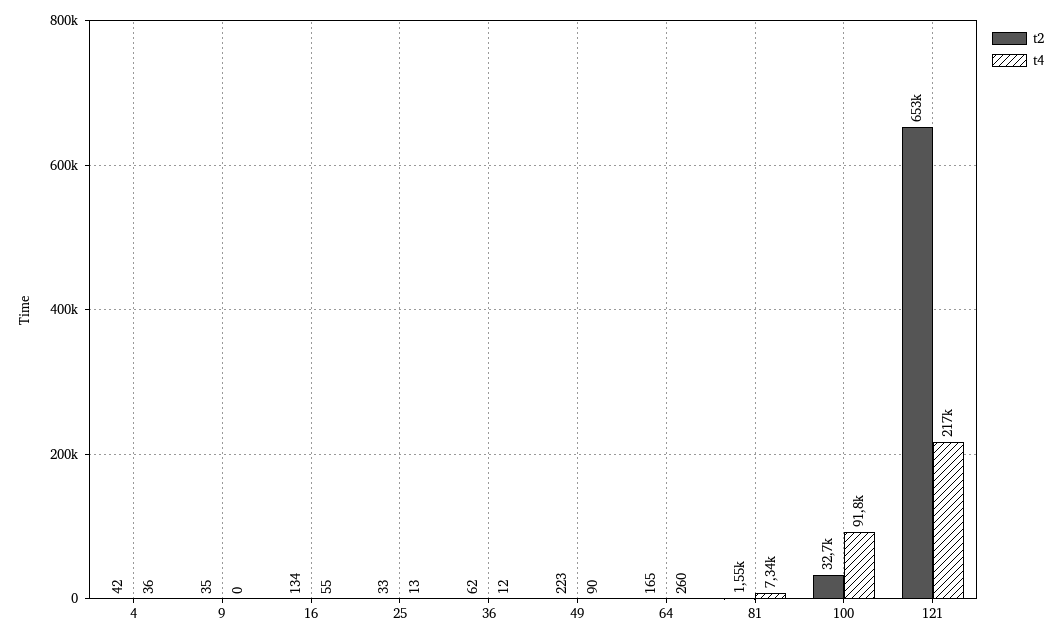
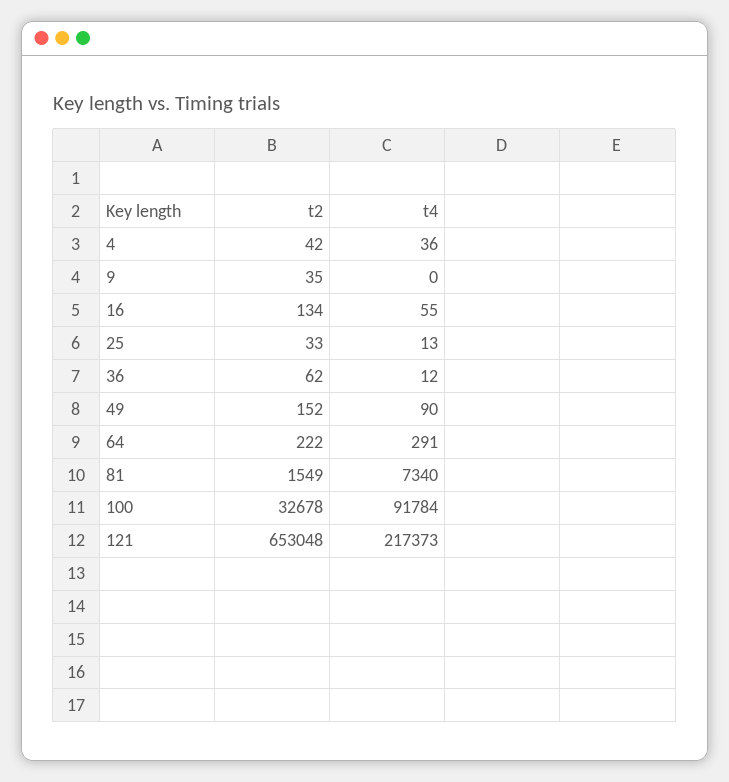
  {
    "t2": {
      "4": 42,
      "9": 35,
      "16": 134,
      "25": 33,
      "36": 62,
-     "49": 223,
+     "49": 152,
-     "64": 165,
+     "64": 222,
      "81": 1549,
      "100": 32678,
      "121": 653048
    },
    "t4": {
      "4": 36,
      "9": 0,
      "16": 55,
      "25": 13,
      "36": 12,
      "49": 90,
-     "64": 260,
+     "64": 291,
      "81": 7340,
      "100": 91784,
      "121": 217373
    }
  }

